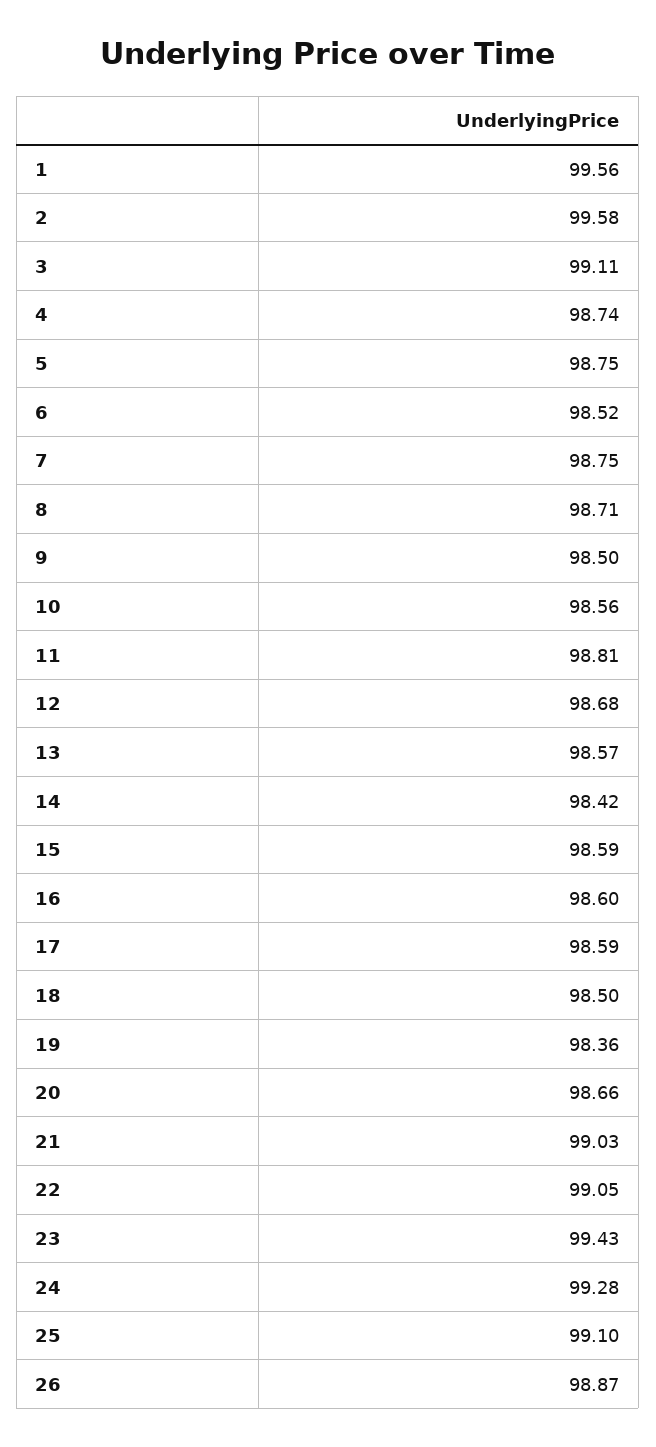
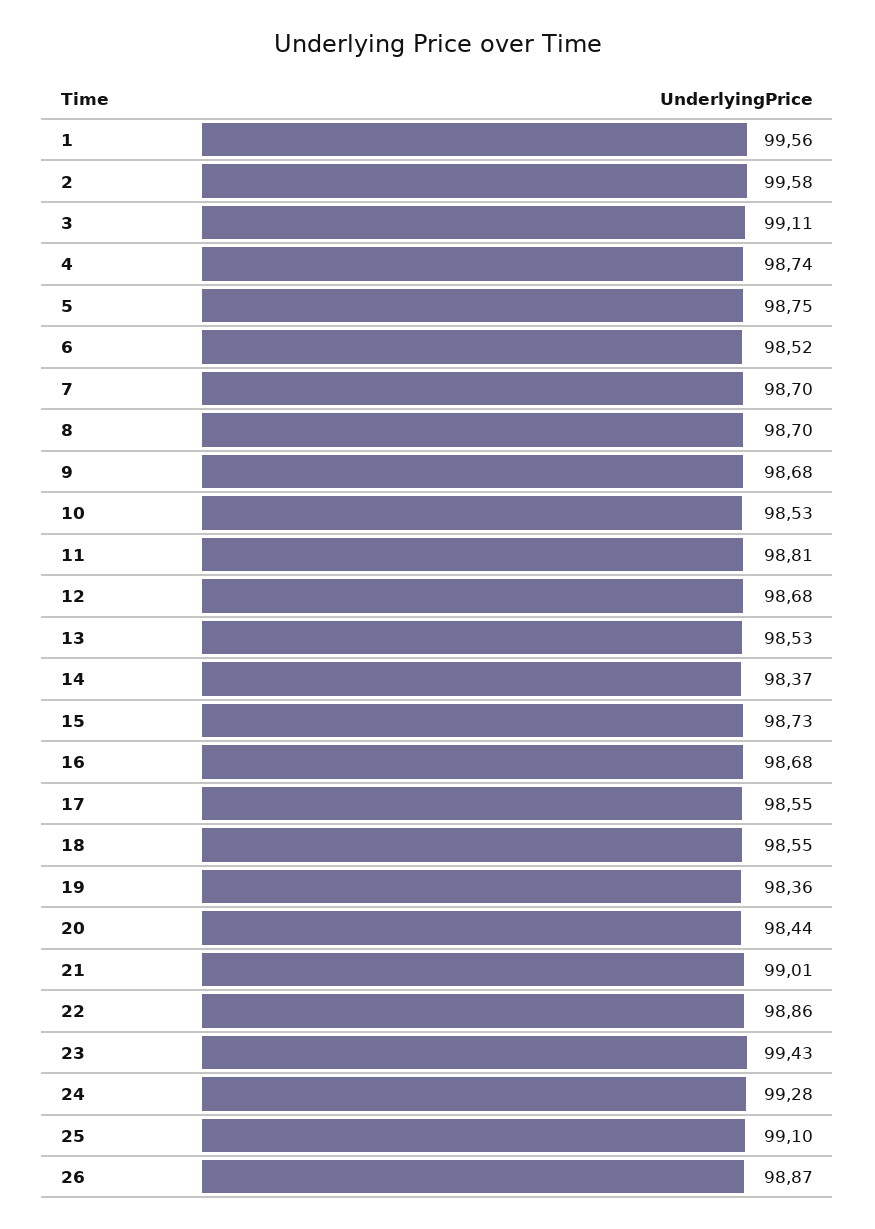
  {
    "1": 99.56,
    "2": 99.58,
    "3": 99.11,
    "4": 98.74,
    "5": 98.75,
    "6": 98.52,
-   "7": 98.75,
+   "7": 98.7,
-   "8": 98.71,
+   "8": 98.7,
-   "9": 98.5,
+   "9": 98.68,
-   "10": 98.56,
+   "10": 98.53,
    "11": 98.81,
    "12": 98.68,
-   "13": 98.57,
+   "13": 98.53,
-   "14": 98.42,
+   "14": 98.37,
-   "15": 98.59,
+   "15": 98.73,
-   "16": 98.6,
+   "16": 98.68,
-   "17": 98.59,
+   "17": 98.55,
-   "18": 98.5,
+   "18": 98.55,
    "19": 98.36,
-   "20": 98.66,
+   "20": 98.44,
-   "21": 99.03,
+   "21": 99.01,
-   "22": 99.05,
+   "22": 98.86,
    "23": 99.43,
    "24": 99.28,
    "25": 99.1,
    "26": 98.87
  }

